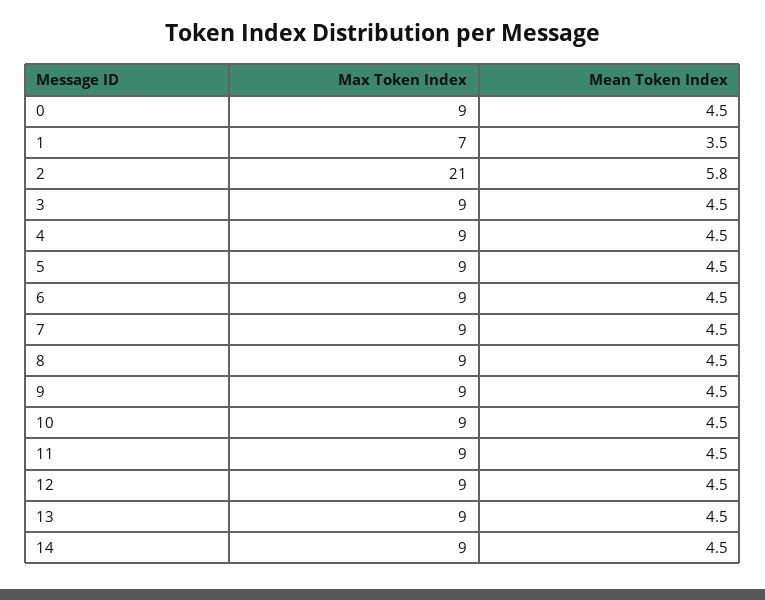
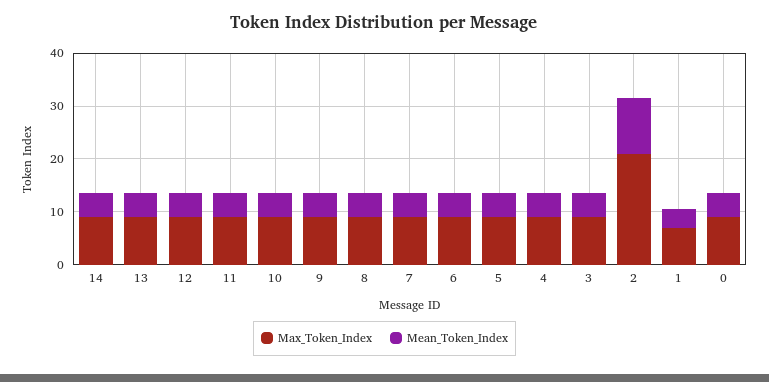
  {
    "Max Token Index": {
      "0": 9,
      "1": 7,
      "2": 21,
      "3": 9,
      "4": 9,
      "5": 9,
      "6": 9,
      "7": 9,
      "8": 9,
      "9": 9,
      "10": 9,
      "11": 9,
      "12": 9,
      "13": 9,
      "14": 9
    },
    "Mean Token Index": {
      "0": 4.5,
      "1": 3.5,
-     "2": 5.8,
+     "2": 10,
      "3": 4.5,
      "4": 4.5,
      "5": 4.5,
      "6": 4.5,
      "7": 4.5,
      "8": 4.5,
      "9": 4.5,
      "10": 4.5,
      "11": 4.5,
      "12": 4.5,
      "13": 4.5,
      "14": 4.5
    }
  }

